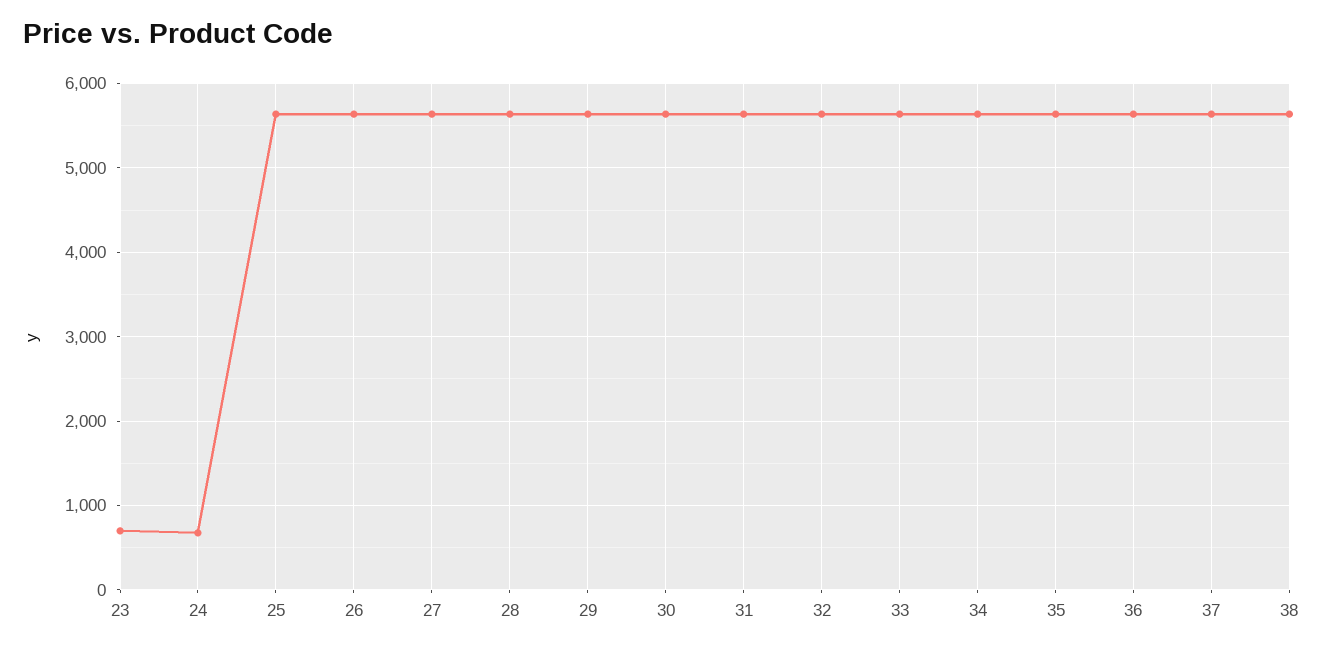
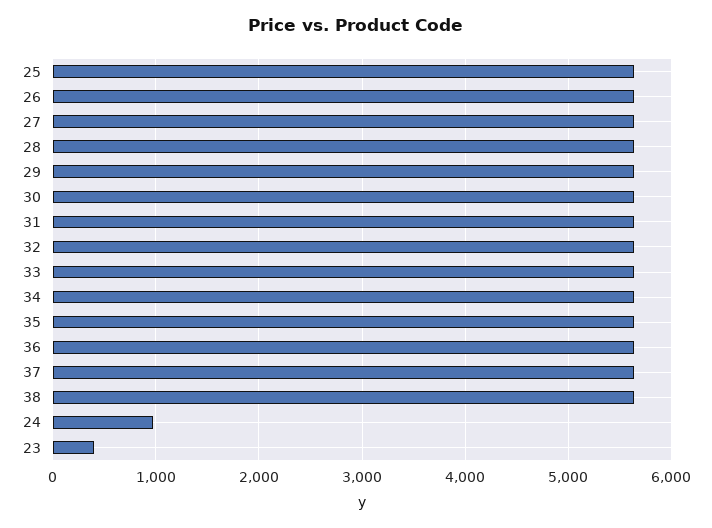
  {
-   "23": 700,
+   "23": 400,
-   "24": 700,
+   "24": 1000,
    "25": 5600,
    "26": 5600,
    "27": 5600,
    "28": 5600,
    "29": 5600,
    "30": 5600,
    "31": 5600,
    "32": 5600,
    "33": 5600,
    "34": 5600,
    "35": 5600,
    "36": 5600,
    "37": 5600,
    "38": 5600
  }

